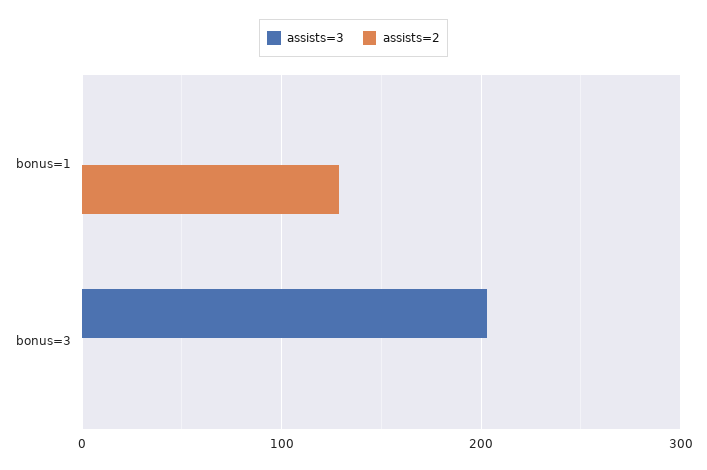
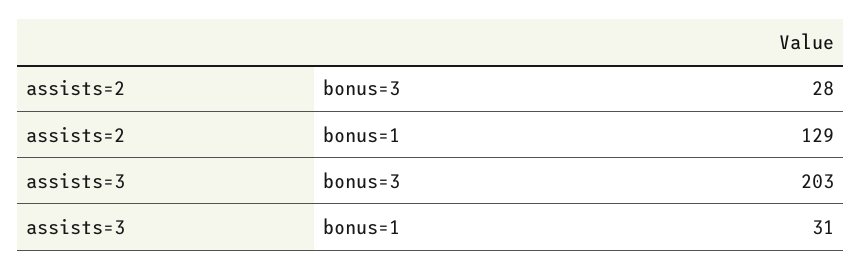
  {
    "assists=3": {
-     "bonus=1": 0,
+     "bonus=1": 31,
      "bonus=3": 203
    },
    "assists=2": {
      "bonus=1": 129,
-     "bonus=3": 0
+     "bonus=3": 28
    }
  }

